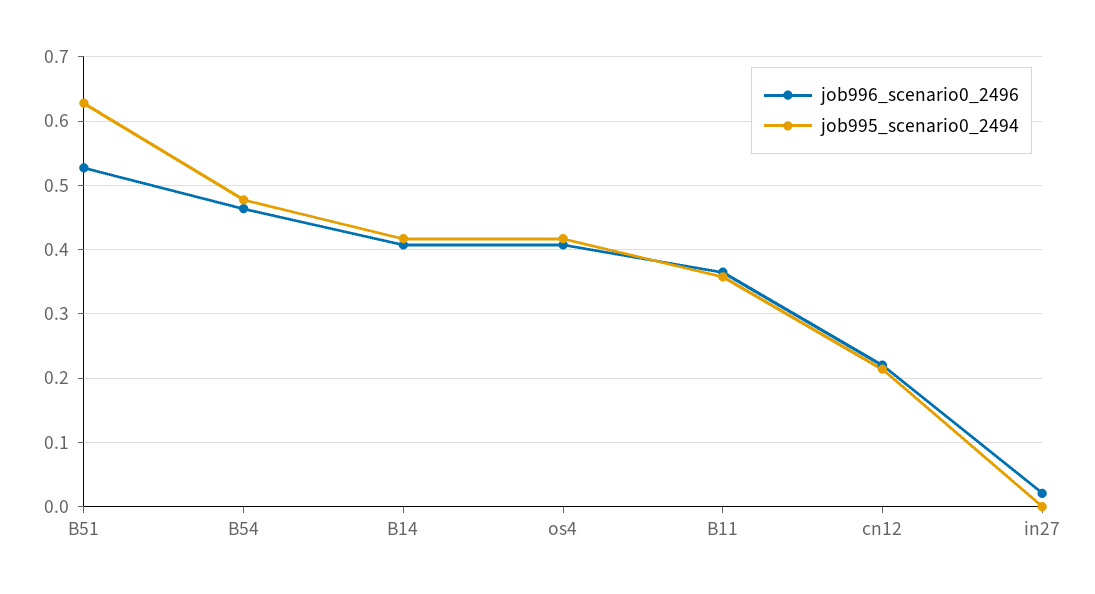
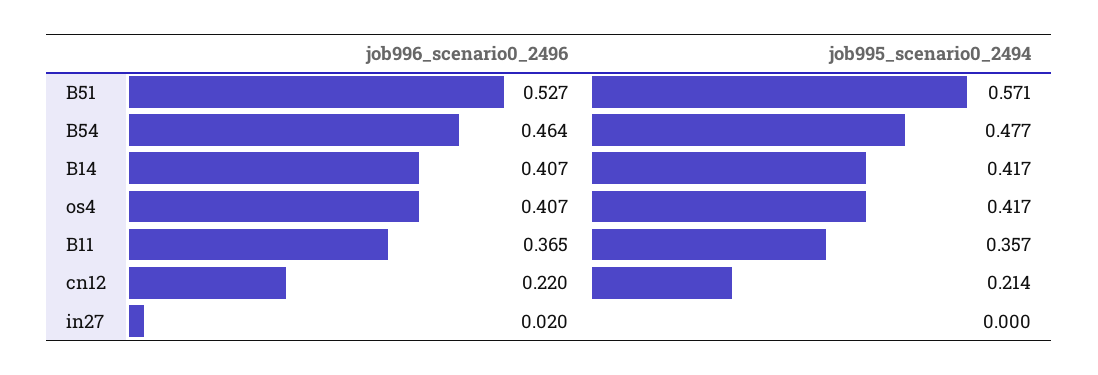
  {
    "job996_scenario0_2496": {
      "B51": 0.527,
      "B54": 0.464,
      "B14": 0.407,
      "os4": 0.407,
      "B11": 0.365,
      "cn12": 0.22,
      "in27": 0.02
    },
    "job995_scenario0_2494": {
-     "B51": 0.63,
+     "B51": 0.571,
      "B54": 0.477,
      "B14": 0.417,
      "os4": 0.417,
      "B11": 0.357,
      "cn12": 0.214,
      "in27": 0
    }
  }

